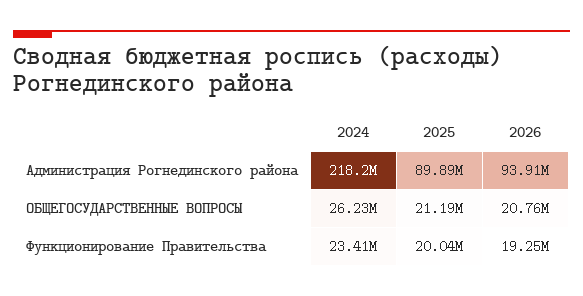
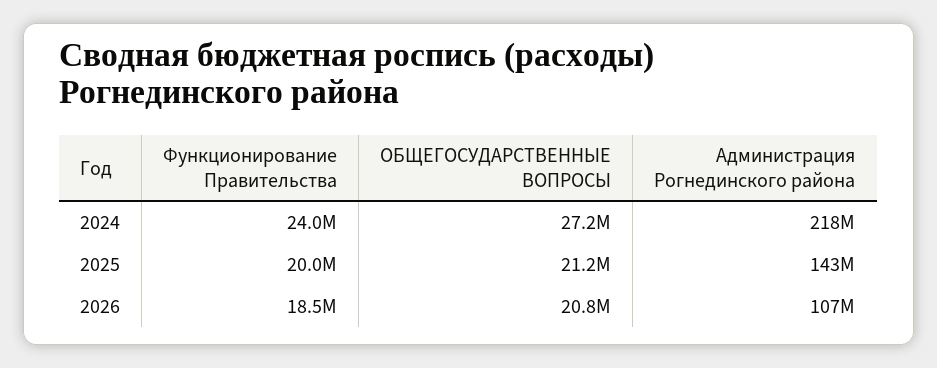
  {
    "2024": {
      "Администрация Рогнединского района": 218200000,
-     "ОБЩЕГОСУДАРСТВЕННЫЕ ВОПРОСЫ": 26230000,
+     "ОБЩЕГОСУДАРСТВЕННЫЕ ВОПРОСЫ": 27200000,
-     "Функционирование Правительства": 23410000
+     "Функционирование Правительства": 24000000
    },
    "2025": {
-     "Администрация Рогнединского района": 89890000,
+     "Администрация Рогнединского района": 143000000,
      "ОБЩЕГОСУДАРСТВЕННЫЕ ВОПРОСЫ": 21190000,
      "Функционирование Правительства": 20040000
    },
    "2026": {
-     "Администрация Рогнединского района": 93910000,
+     "Администрация Рогнединского района": 107000000,
      "ОБЩЕГОСУДАРСТВЕННЫЕ ВОПРОСЫ": 20760000,
-     "Функционирование Правительства": 19250000
+     "Функционирование Правительства": 18500000
    }
  }

